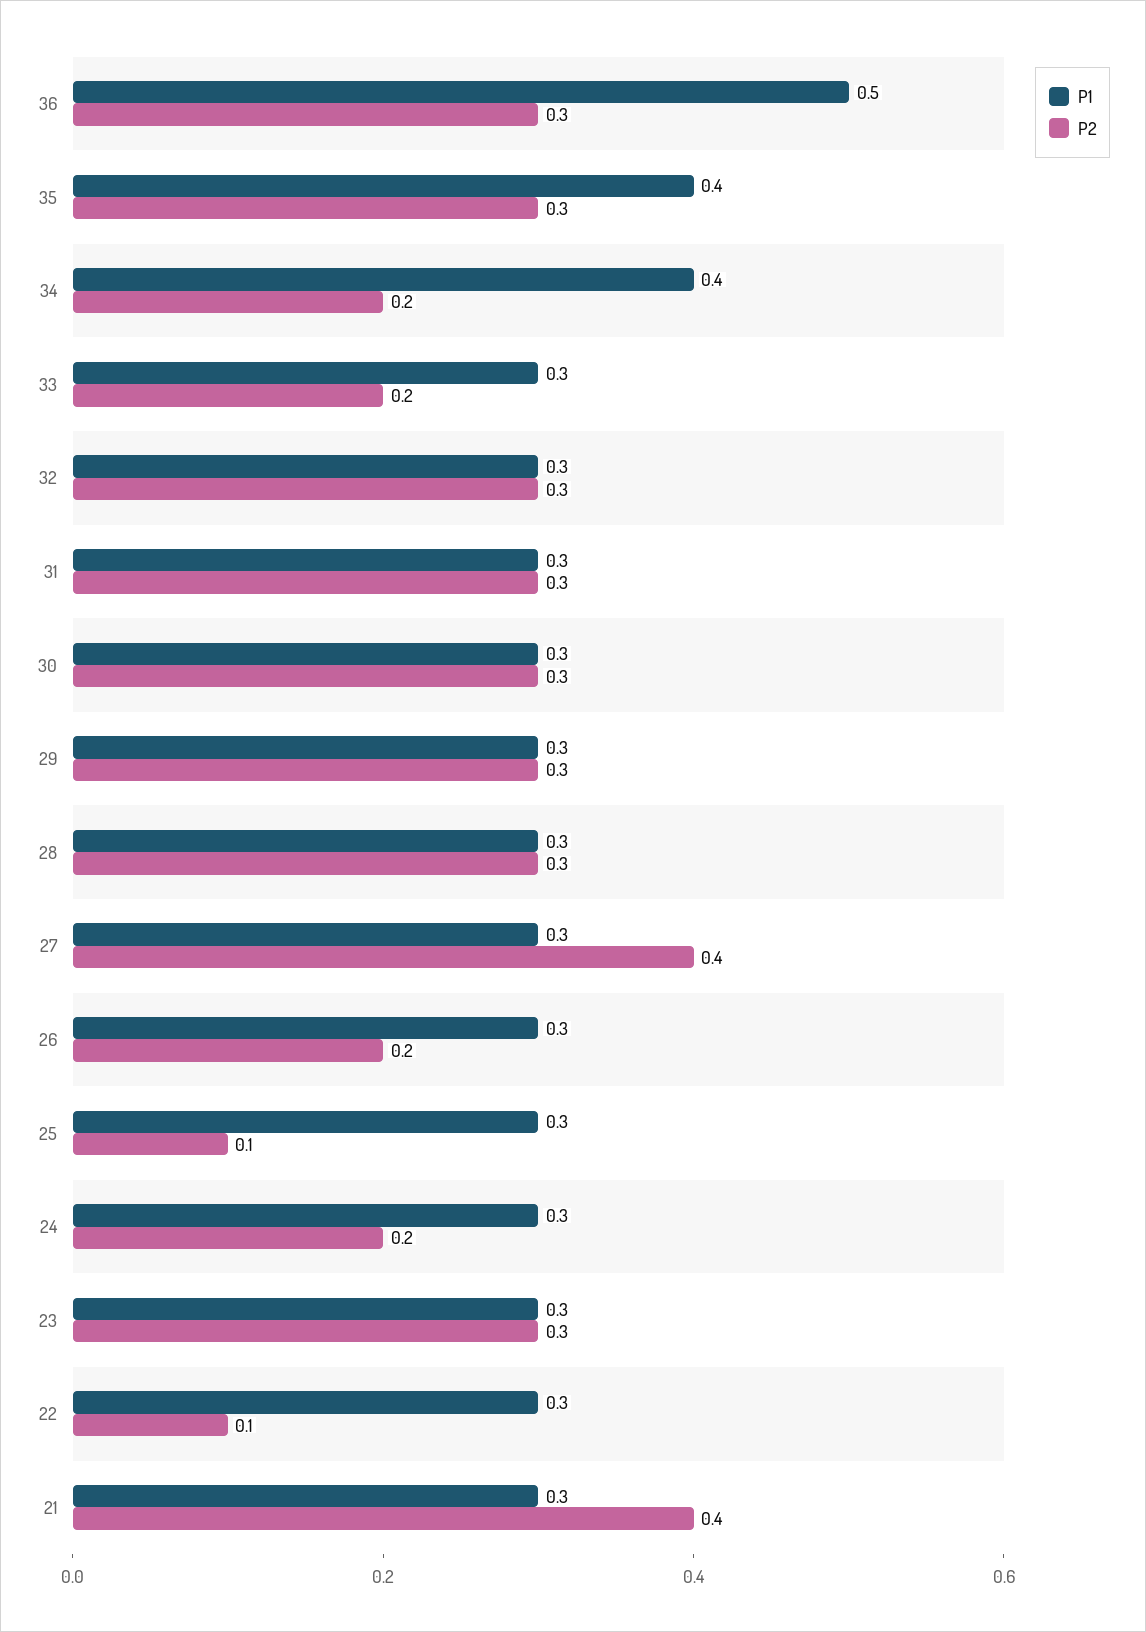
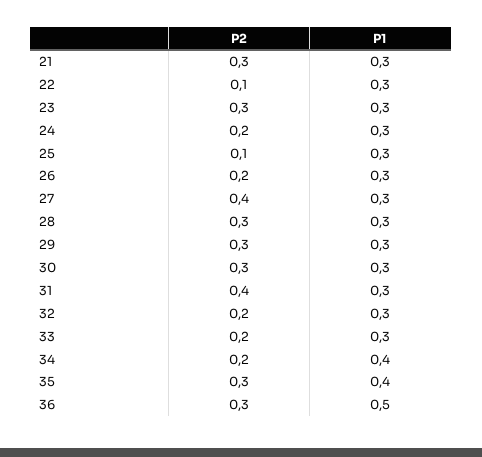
  {
    "P1": {
      "36": 0.5,
      "35": 0.4,
      "34": 0.4,
      "33": 0.3,
      "32": 0.3,
      "31": 0.3,
      "30": 0.3,
      "29": 0.3,
      "28": 0.3,
      "27": 0.3,
      "26": 0.3,
      "25": 0.3,
      "24": 0.3,
      "23": 0.3,
      "22": 0.3,
      "21": 0.3
    },
    "P2": {
      "36": 0.3,
      "35": 0.3,
      "34": 0.2,
      "33": 0.2,
-     "32": 0.3,
+     "32": 0.2,
-     "31": 0.3,
+     "31": 0.4,
      "30": 0.3,
      "29": 0.3,
      "28": 0.3,
      "27": 0.4,
      "26": 0.2,
      "25": 0.1,
      "24": 0.2,
      "23": 0.3,
      "22": 0.1,
-     "21": 0.4
+     "21": 0.3
    }
  }

